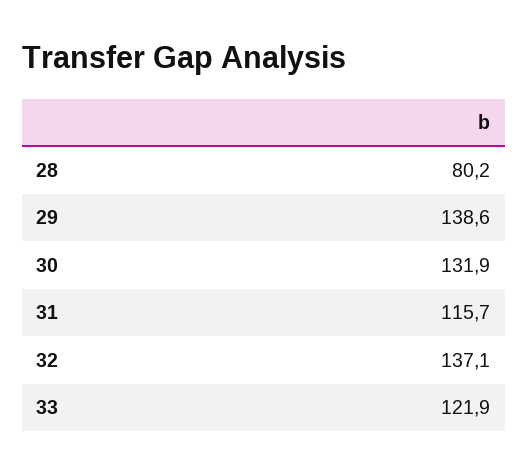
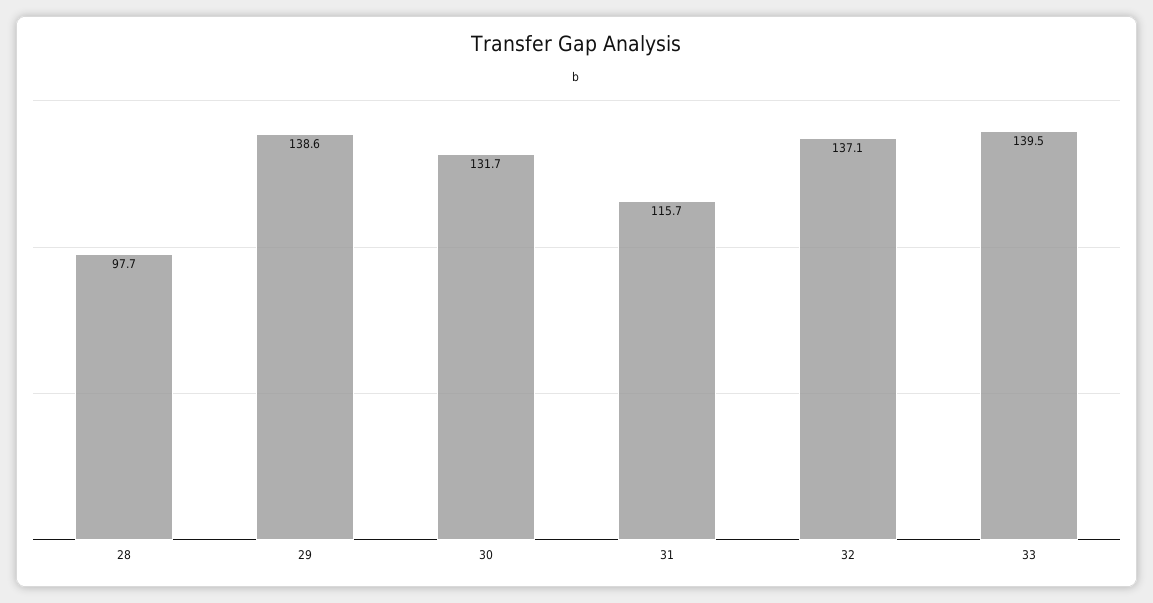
  {
-   "28": 80.2,
+   "28": 97.7,
    "29": 138.6,
-   "30": 131.9,
+   "30": 131.7,
    "31": 115.7,
    "32": 137.1,
-   "33": 121.9
+   "33": 139.5
  }

